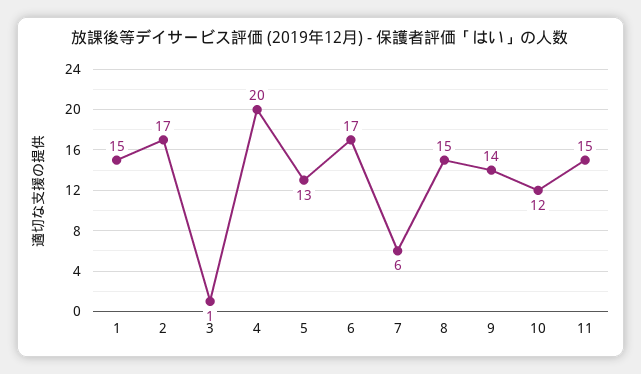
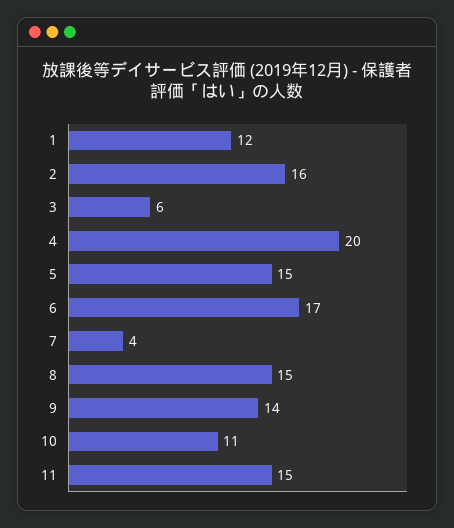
  {
-   "1": 15,
+   "1": 12,
-   "2": 17,
+   "2": 16,
-   "3": 1,
+   "3": 6,
    "4": 20,
-   "5": 13,
+   "5": 15,
    "6": 17,
-   "7": 6,
+   "7": 4,
    "8": 15,
    "9": 14,
-   "10": 12,
+   "10": 11,
    "11": 15
  }

